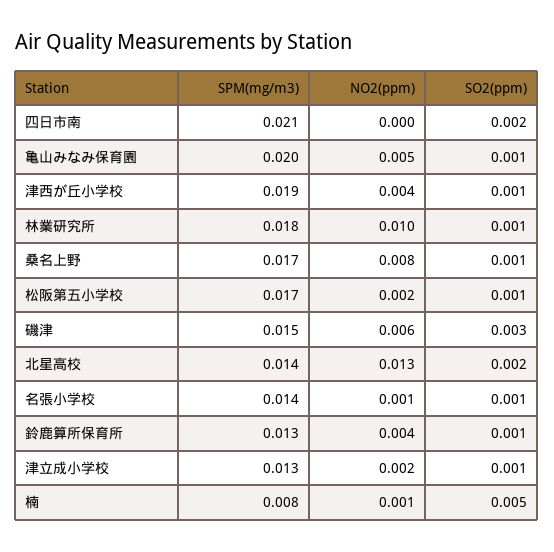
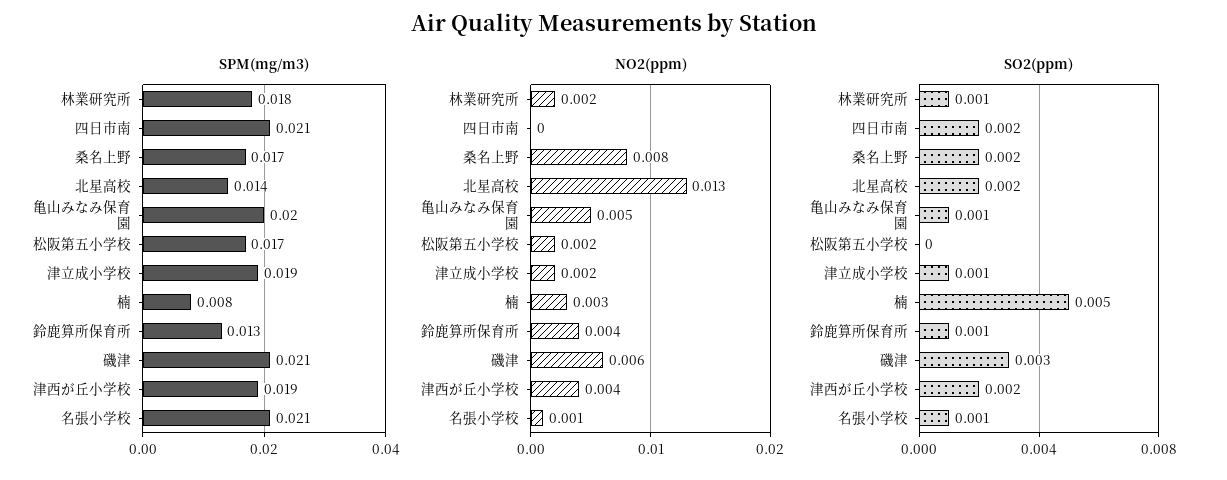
  {
    "SPM(mg/m3)": {
      "四日市南": 0.021,
      "亀山みなみ保育園": 0.02,
      "津西が丘小学校": 0.019,
      "林業研究所": 0.018,
      "桑名上野": 0.017,
      "松阪第五小学校": 0.017,
-     "磯津": 0.015,
+     "磯津": 0.021,
      "北星高校": 0.014,
-     "名張小学校": 0.014,
+     "名張小学校": 0.021,
      "鈴鹿算所保育所": 0.013,
-     "津立成小学校": 0.013,
+     "津立成小学校": 0.019,
      "楠": 0.008
    },
    "NO2(ppm)": {
      "四日市南": 0,
      "亀山みなみ保育園": 0.005,
      "津西が丘小学校": 0.004,
-     "林業研究所": 0.01,
+     "林業研究所": 0.002,
      "桑名上野": 0.008,
      "松阪第五小学校": 0.002,
      "磯津": 0.006,
      "北星高校": 0.013,
      "名張小学校": 0.001,
      "鈴鹿算所保育所": 0.004,
      "津立成小学校": 0.002,
-     "楠": 0.001
+     "楠": 0.003
    },
    "SO2(ppm)": {
      "四日市南": 0.002,
      "亀山みなみ保育園": 0.001,
-     "津西が丘小学校": 0.001,
+     "津西が丘小学校": 0.002,
      "林業研究所": 0.001,
-     "桑名上野": 0.001,
+     "桑名上野": 0.002,
-     "松阪第五小学校": 0.001,
+     "松阪第五小学校": 0,
      "磯津": 0.003,
      "北星高校": 0.002,
      "名張小学校": 0.001,
      "鈴鹿算所保育所": 0.001,
      "津立成小学校": 0.001,
      "楠": 0.005
    }
  }

